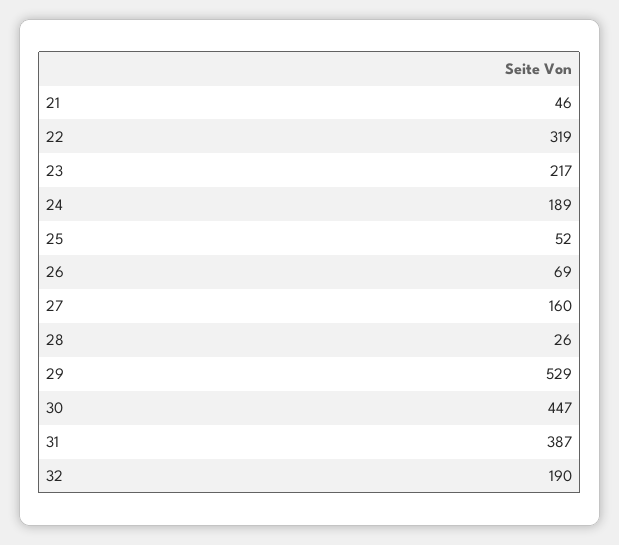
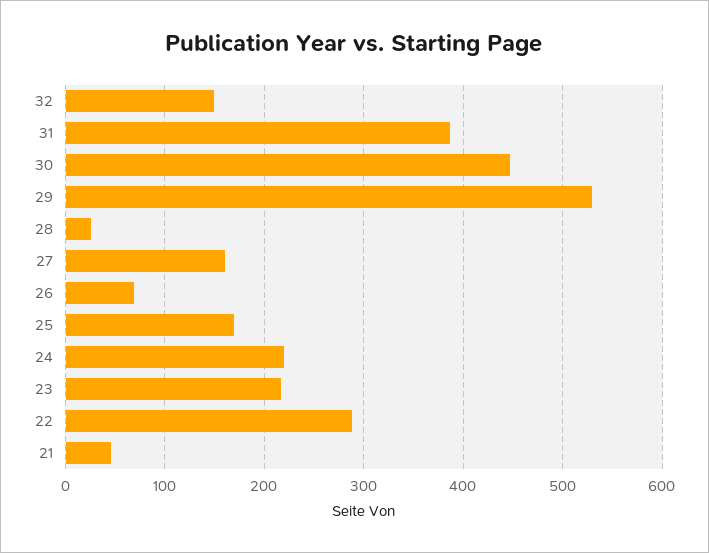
  {
    "21": 46,
-   "22": 319,
+   "22": 290,
    "23": 217,
-   "24": 189,
+   "24": 220,
-   "25": 52,
+   "25": 170,
    "26": 69,
    "27": 160,
    "28": 26,
    "29": 529,
    "30": 447,
    "31": 387,
-   "32": 190
+   "32": 150
  }

